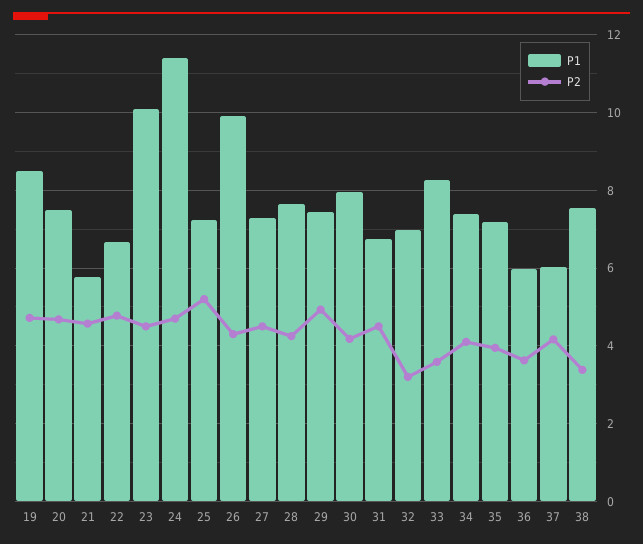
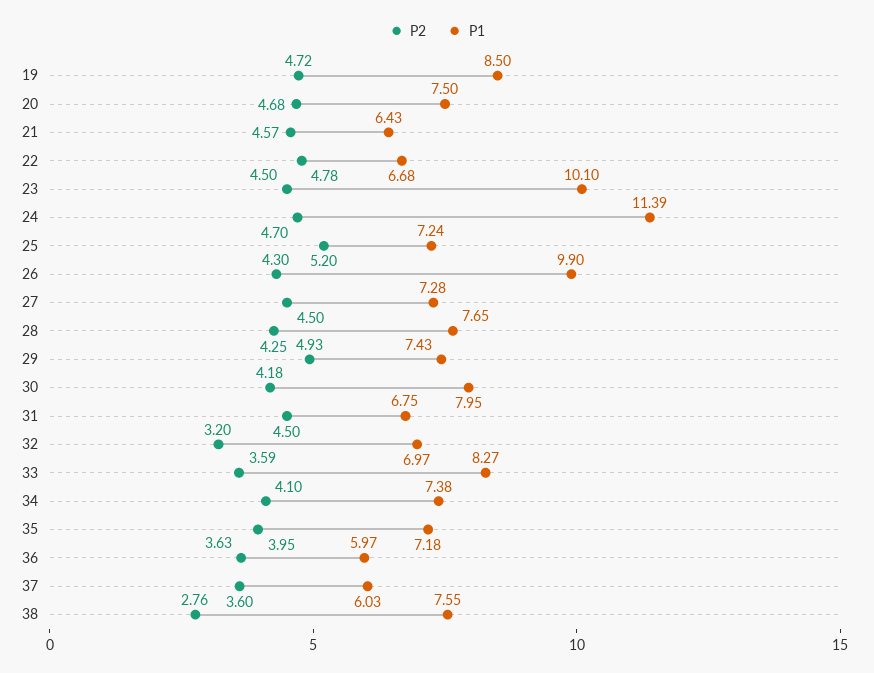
  {
    "P1": {
      "19": 8.5,
      "20": 7.5,
-     "21": 5.8,
+     "21": 6.43,
      "22": 6.68,
      "23": 10.1,
      "24": 11.39,
      "25": 7.24,
      "26": 9.9,
      "27": 7.28,
      "28": 7.65,
      "29": 7.43,
      "30": 7.95,
      "31": 6.75,
      "32": 6.97,
      "33": 8.27,
      "34": 7.38,
      "35": 7.18,
      "36": 5.97,
      "37": 6.03,
      "38": 7.55
    },
    "P2": {
      "19": 4.72,
      "20": 4.68,
      "21": 4.57,
      "22": 4.78,
      "23": 4.5,
      "24": 4.7,
      "25": 5.2,
      "26": 4.3,
      "27": 4.5,
      "28": 4.25,
      "29": 4.93,
      "30": 4.18,
      "31": 4.5,
      "32": 3.2,
      "33": 3.59,
      "34": 4.1,
      "35": 3.95,
      "36": 3.63,
-     "37": 4.2,
+     "37": 3.6,
-     "38": 3.4
+     "38": 2.76
    }
  }

